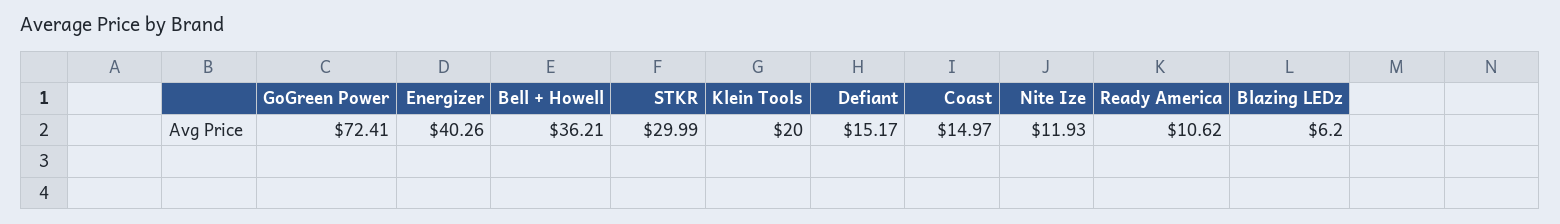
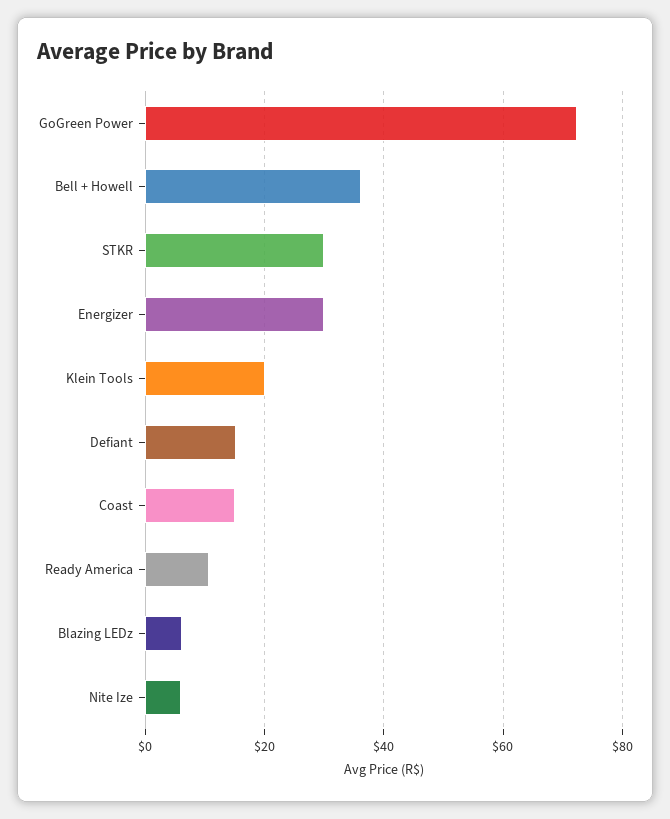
  {
    "GoGreen Power": 72.41,
-   "Energizer": 40.26,
+   "Energizer": 30,
    "Bell + Howell": 36.21,
    "STKR": 29.99,
    "Klein Tools": 20,
    "Defiant": 15.17,
    "Coast": 14.97,
-   "Nite Ize": 11.93,
+   "Nite Ize": 6,
    "Ready America": 10.62,
    "Blazing LEDz": 6.2
  }

